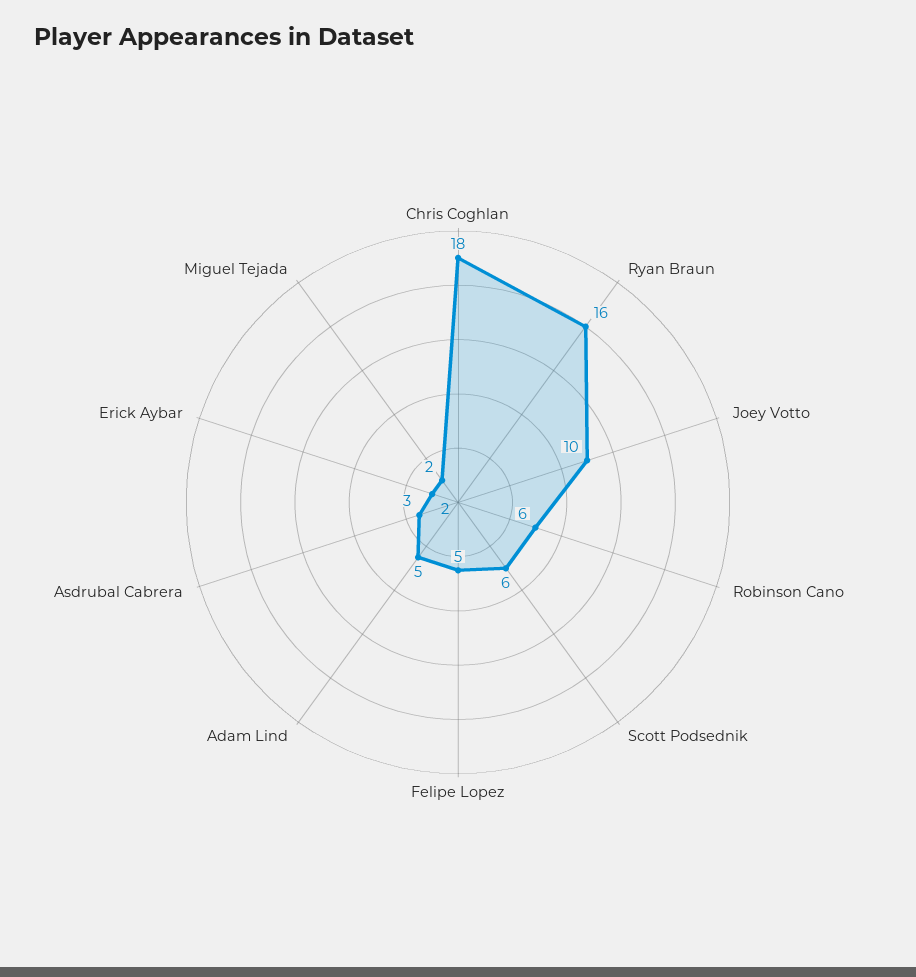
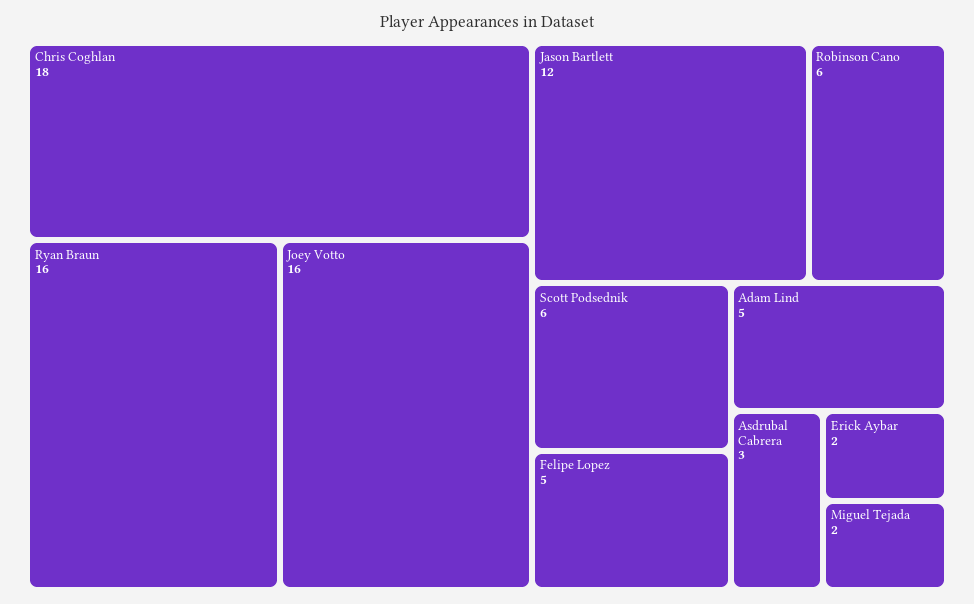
  {
    "Chris Coghlan": 18,
    "Ryan Braun": 16,
-   "Joey Votto": 10,
+   "Joey Votto": 16,
    "Robinson Cano": 6,
    "Scott Podsednik": 6,
    "Felipe Lopez": 5,
    "Adam Lind": 5,
    "Asdrubal Cabrera": 3,
    "Erick Aybar": 2,
-   "Miguel Tejada": 2
+   "Miguel Tejada": 2,
+   "Jason Bartlett": 12
  }

